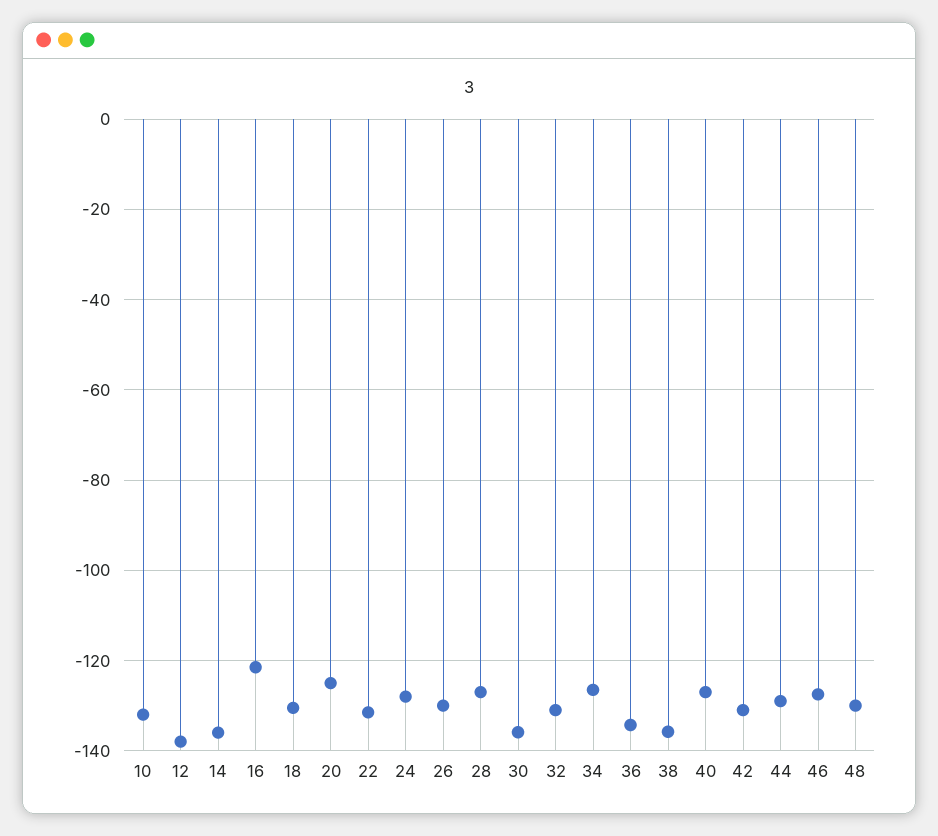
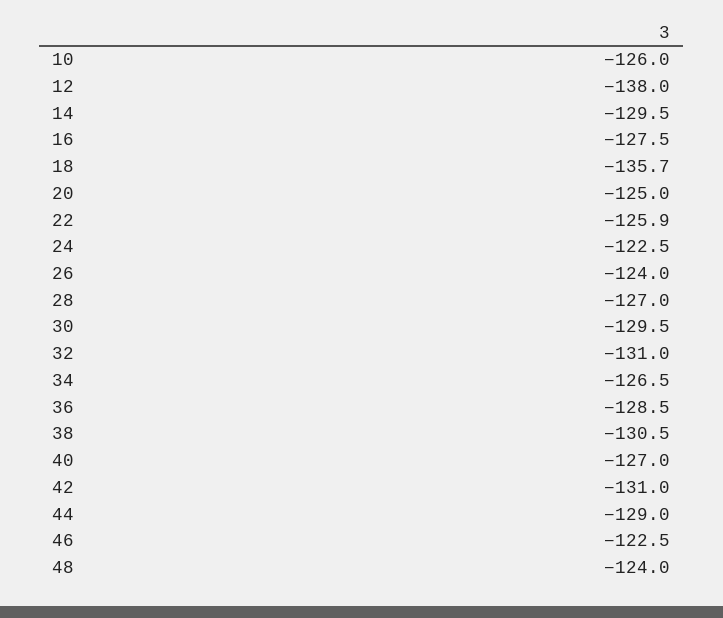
  {
-   "10": -132,
+   "10": -126,
    "12": -138,
-   "14": -136,
+   "14": -129.5,
-   "16": -122,
+   "16": -127.5,
-   "18": -130,
+   "18": -135.7,
    "20": -125,
-   "22": -132,
+   "22": -125.9,
-   "24": -128,
+   "24": -122.5,
-   "26": -130,
+   "26": -124,
    "28": -127,
-   "30": -136,
+   "30": -129.5,
    "32": -131,
    "34": -126.5,
-   "36": -134,
+   "36": -128.5,
-   "38": -136,
+   "38": -130.5,
    "40": -127,
    "42": -131,
    "44": -129,
-   "46": -128,
+   "46": -122.5,
-   "48": -130
+   "48": -124
  }

